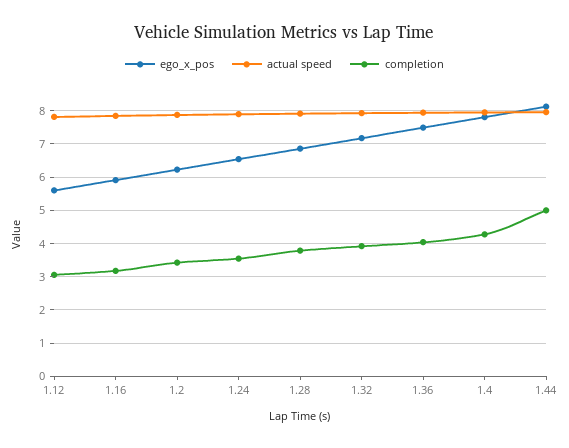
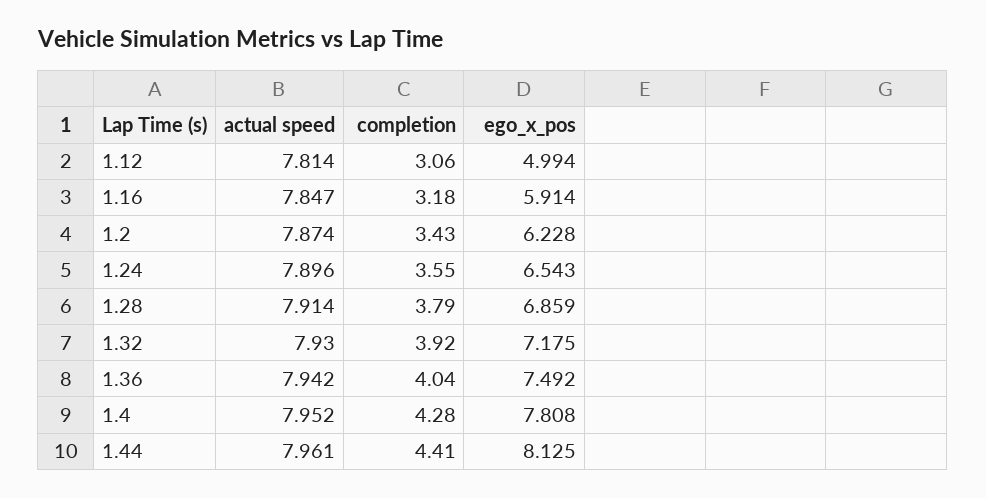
  {
    "ego_x_pos": {
-     "1.12": 5.6,
+     "1.12": 4.994,
      "1.16": 5.914,
      "1.2": 6.228,
      "1.24": 6.543,
      "1.28": 6.859,
      "1.32": 7.175,
      "1.36": 7.492,
      "1.4": 7.808,
      "1.44": 8.125
    },
    "actual speed": {
      "1.12": 7.814,
      "1.16": 7.847,
      "1.2": 7.874,
      "1.24": 7.896,
      "1.28": 7.914,
      "1.32": 7.93,
      "1.36": 7.942,
      "1.4": 7.952,
      "1.44": 7.961
    },
    "completion": {
      "1.12": 3.06,
      "1.16": 3.18,
      "1.2": 3.43,
      "1.24": 3.55,
      "1.28": 3.79,
      "1.32": 3.92,
      "1.36": 4.04,
      "1.4": 4.28,
-     "1.44": 5
+     "1.44": 4.41
    }
  }

